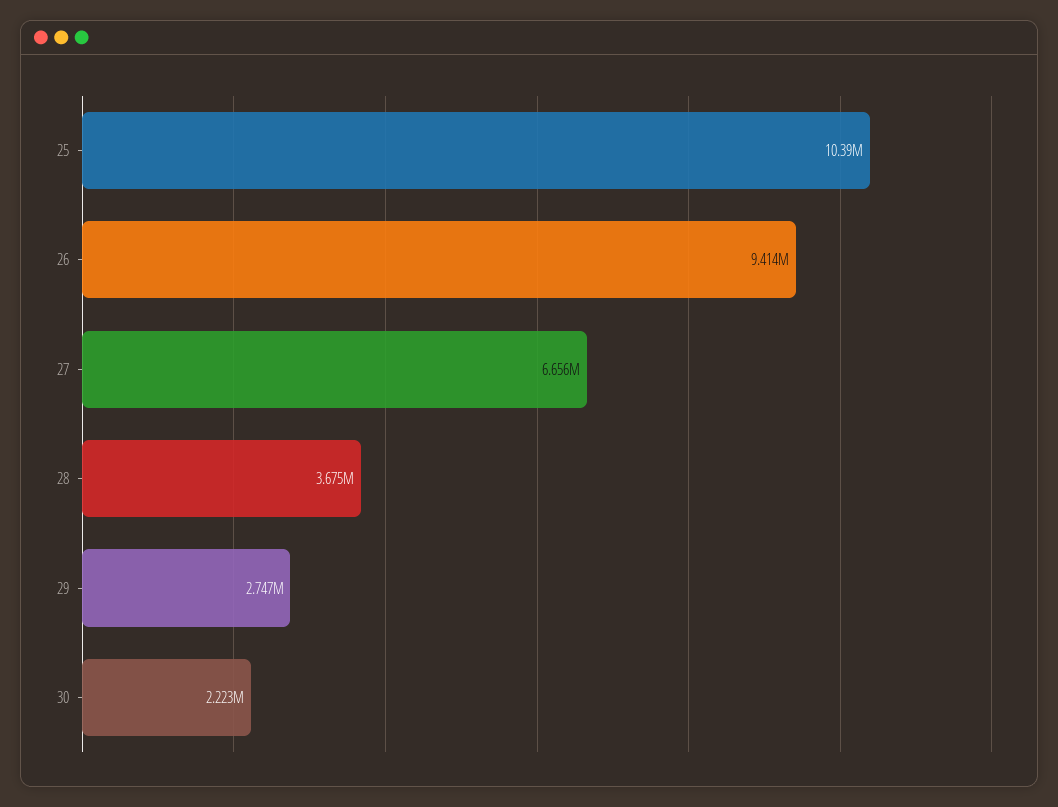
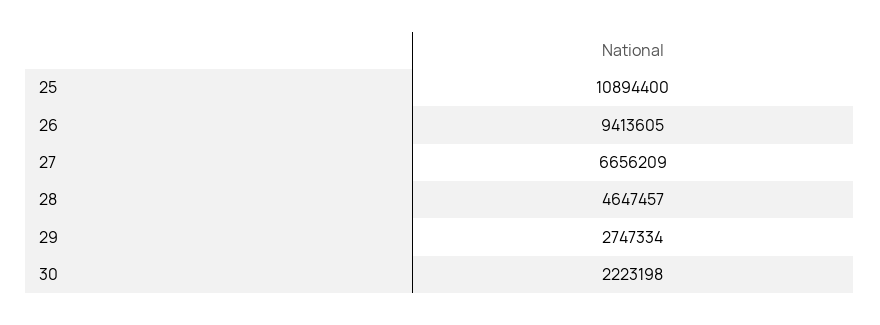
  {
-   "25": 10390000,
+   "25": 10894400,
    "26": 9413605,
    "27": 6656209,
-   "28": 3675000,
+   "28": 4647457,
    "29": 2747334,
    "30": 2223198
  }

